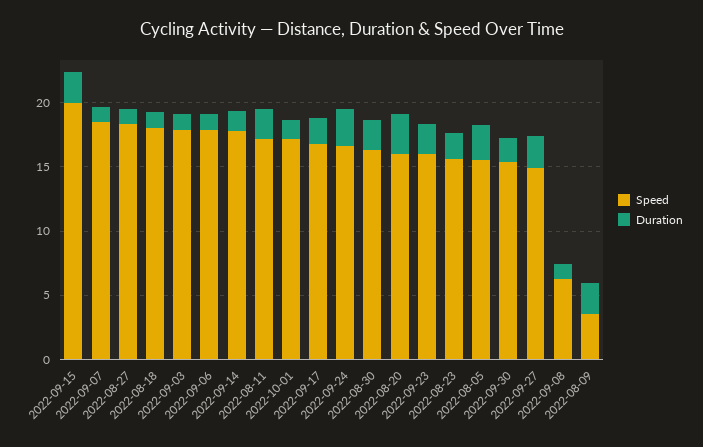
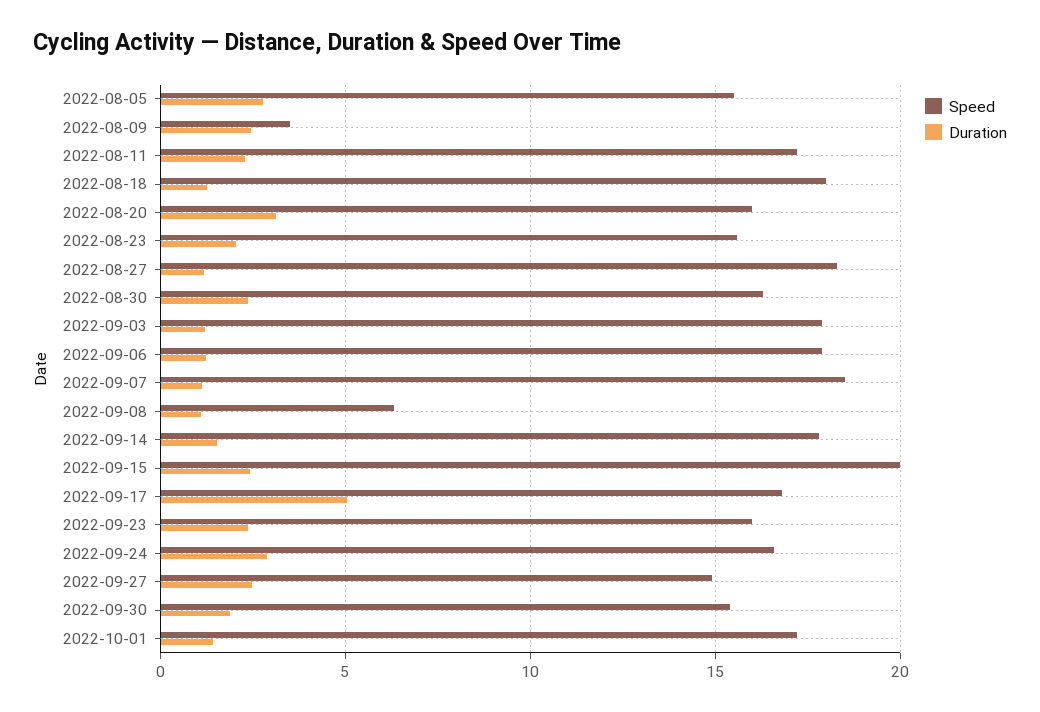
  {
    "Speed": {
      "2022-09-15": 20,
      "2022-09-07": 18.5,
      "2022-08-27": 18.5,
      "2022-08-18": 18,
      "2022-09-03": 18,
      "2022-09-06": 18,
      "2022-09-14": 18,
      "2022-08-11": 17,
      "2022-10-01": 17,
      "2022-09-17": 17,
      "2022-09-24": 16.5,
      "2022-08-30": 16.5,
      "2022-08-20": 16,
      "2022-09-23": 16,
      "2022-08-23": 15.5,
      "2022-08-05": 15.5,
      "2022-09-30": 15.5,
      "2022-09-27": 15,
      "2022-09-08": 6.5,
      "2022-08-09": 3.5
    },
    "Duration": {
      "2022-09-15": 2.5,
      "2022-09-07": 1,
      "2022-08-27": 1,
      "2022-08-18": 1.5,
      "2022-09-03": 1,
      "2022-09-06": 1,
      "2022-09-14": 1.5,
      "2022-08-11": 2.5,
      "2022-10-01": 1.5,
-     "2022-09-17": 2,
+     "2022-09-17": 5,
      "2022-09-24": 3,
      "2022-08-30": 2.5,
      "2022-08-20": 3,
      "2022-09-23": 2.5,
      "2022-08-23": 2,
      "2022-08-05": 3,
      "2022-09-30": 2,
      "2022-09-27": 2.5,
      "2022-09-08": 1,
      "2022-08-09": 2.5
    }
  }

